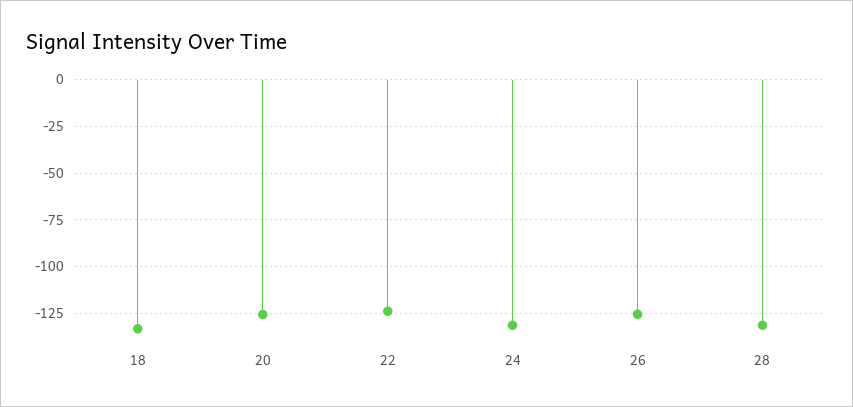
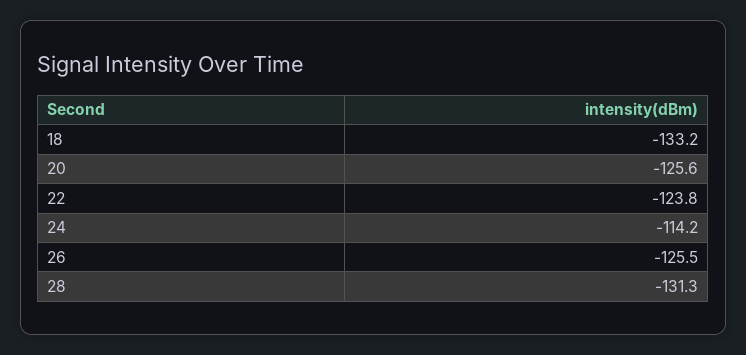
  {
    "18": -133.2,
    "20": -125.6,
    "22": -123.8,
-   "24": -130,
+   "24": -114.2,
    "26": -125.5,
    "28": -131.3
  }

